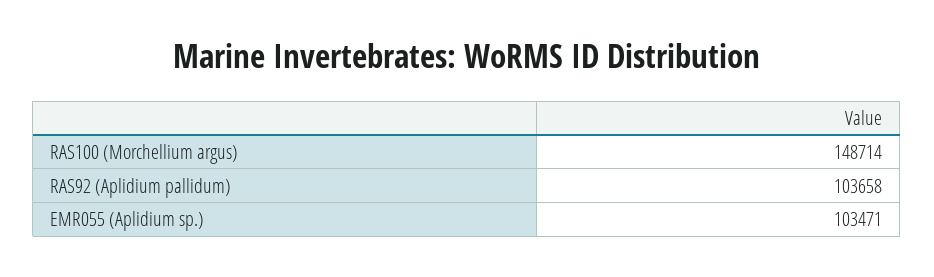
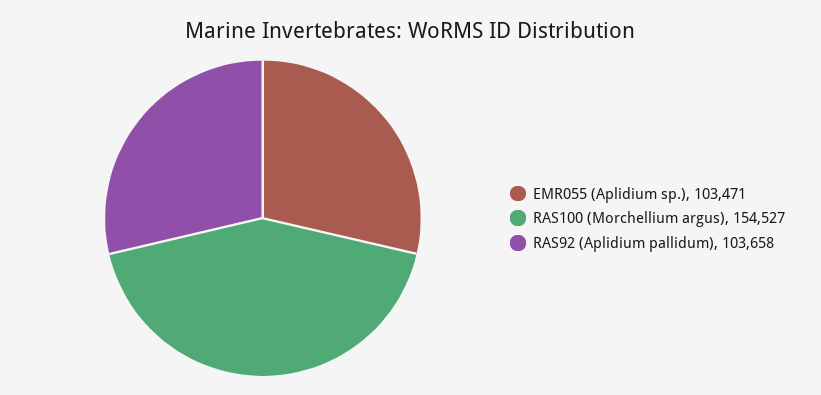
  {
-   "RAS100 (Morchellium argus)": 148714,
+   "RAS100 (Morchellium argus)": 154527,
    "RAS92 (Aplidium pallidum)": 103658,
    "EMR055 (Aplidium sp.)": 103471
  }

